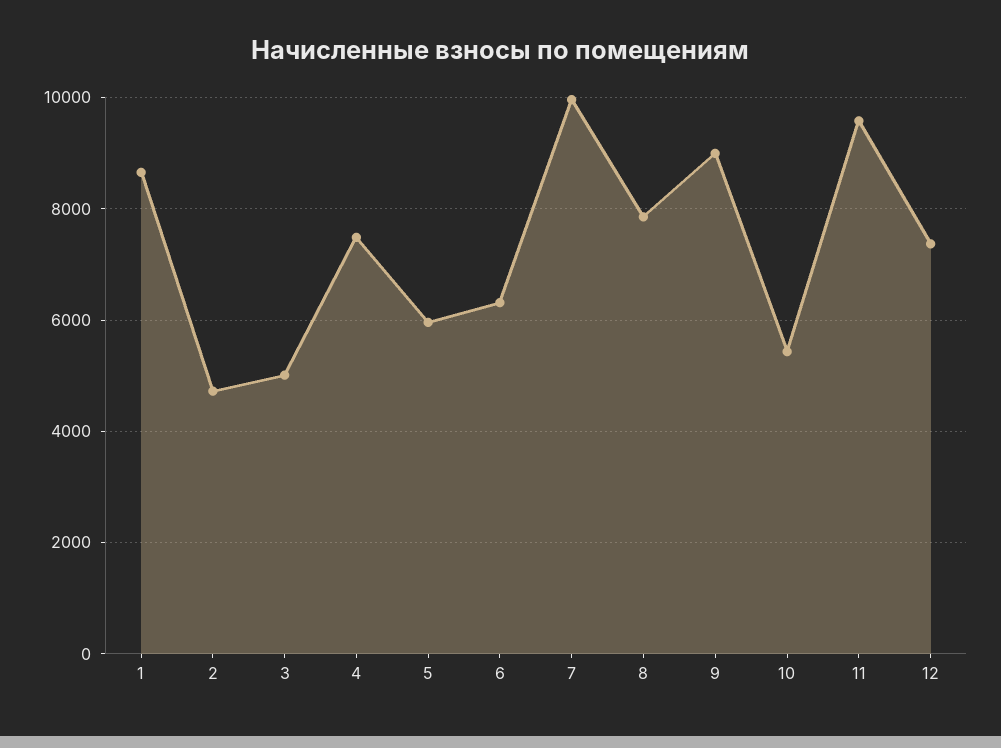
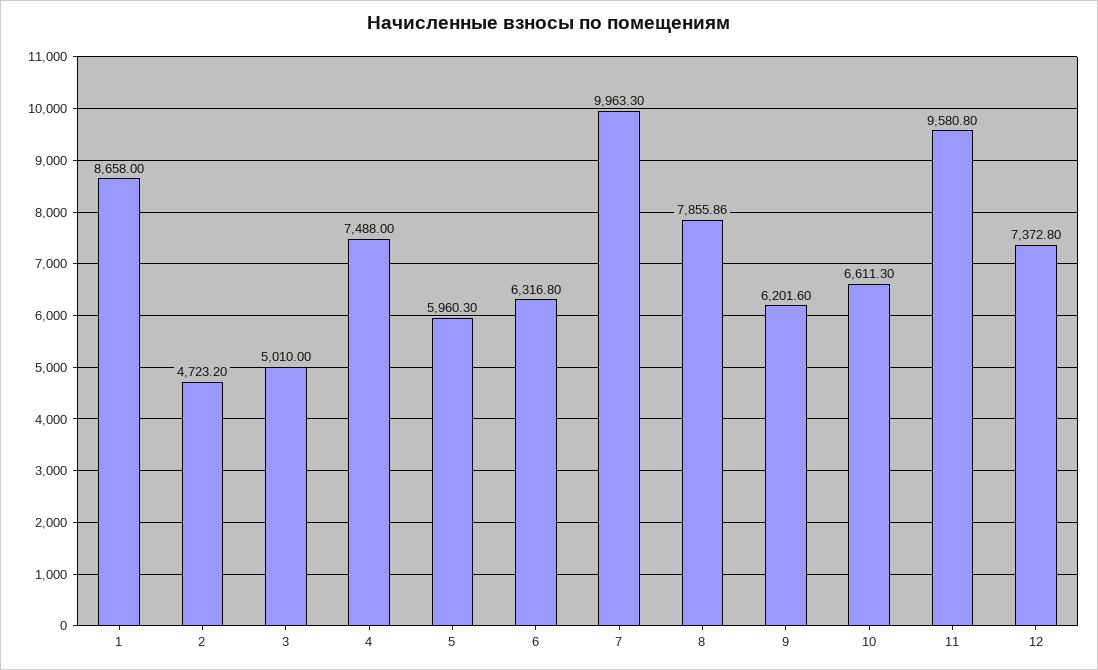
  {
    "1": 8658,
    "2": 4723.2,
    "3": 5010,
    "4": 7488,
    "5": 5960.3,
    "6": 6316.8,
    "7": 9963.3,
    "8": 7855.86,
-   "9": 9000,
+   "9": 6201.6,
-   "10": 5400,
+   "10": 6611.3,
    "11": 9580.8,
    "12": 7372.8
  }

